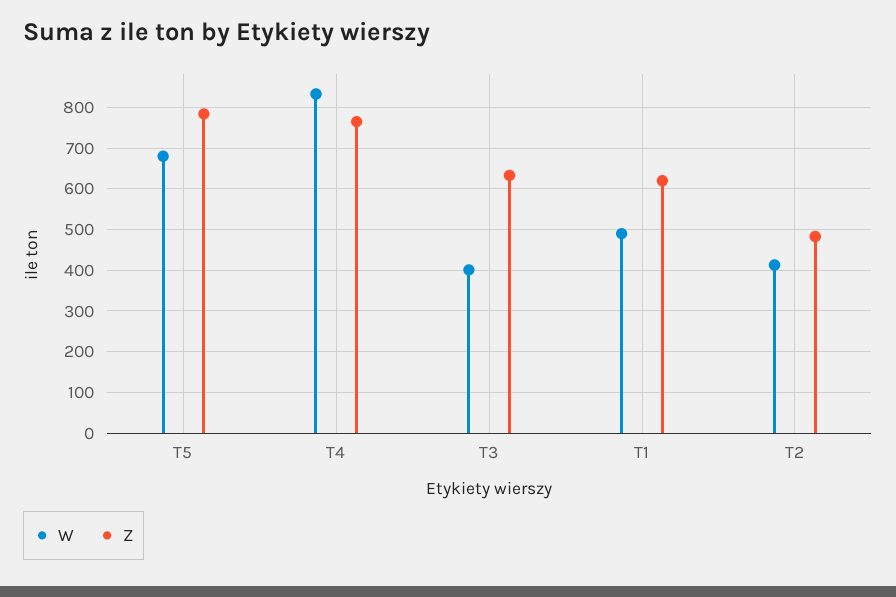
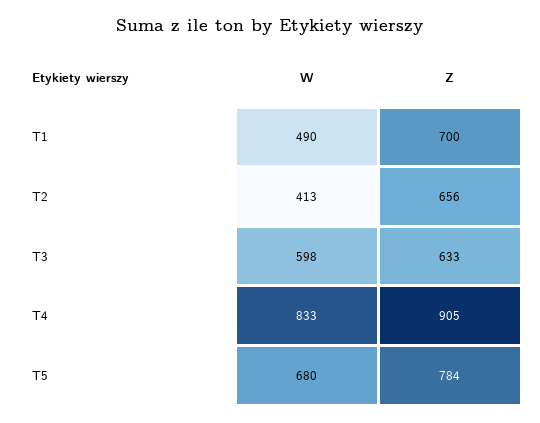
  {
    "W": {
      "T5": 680,
      "T4": 833,
-     "T3": 400,
+     "T3": 598,
      "T1": 490,
      "T2": 413
    },
    "Z": {
      "T5": 784,
-     "T4": 760,
+     "T4": 905,
      "T3": 633,
-     "T1": 620,
+     "T1": 700,
-     "T2": 480
+     "T2": 656
    }
  }

